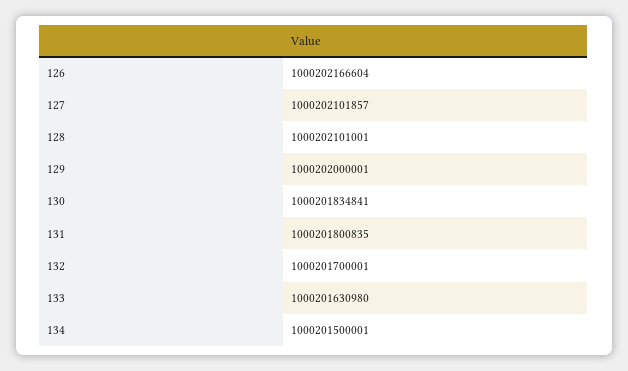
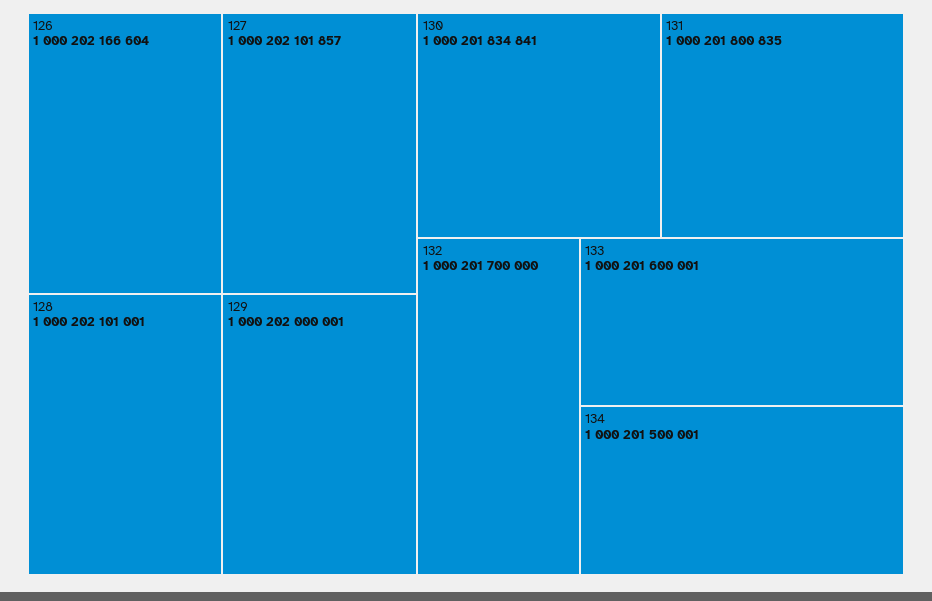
  {
    "126": 1000202166604,
    "127": 1000202101857,
    "128": 1000202101001,
    "129": 1000202000001,
    "130": 1000201834841,
    "131": 1000201800835,
-   "132": 1000201700001,
+   "132": 1000201700000,
-   "133": 1000201630980,
+   "133": 1000201600001,
    "134": 1000201500001
  }

